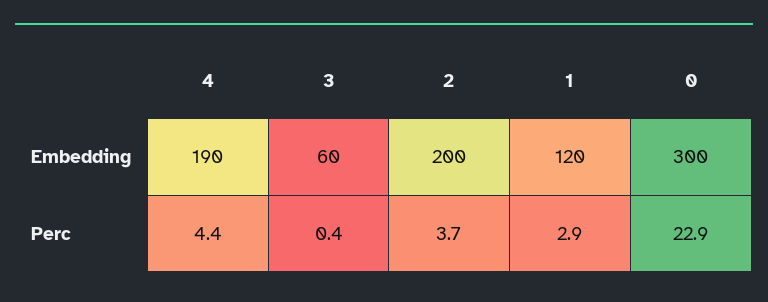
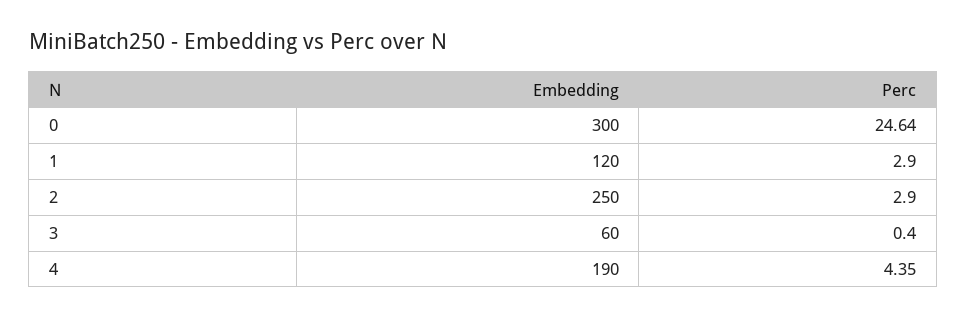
  {
    "4": {
      "Embedding": 190,
      "Perc": 4.35
    },
    "3": {
      "Embedding": 60,
      "Perc": 0.4
    },
    "2": {
-     "Embedding": 200,
+     "Embedding": 250,
-     "Perc": 3.7
+     "Perc": 2.9
    },
    "1": {
      "Embedding": 120,
      "Perc": 2.9
    },
    "0": {
      "Embedding": 300,
-     "Perc": 22.9
+     "Perc": 24.64
    }
  }

